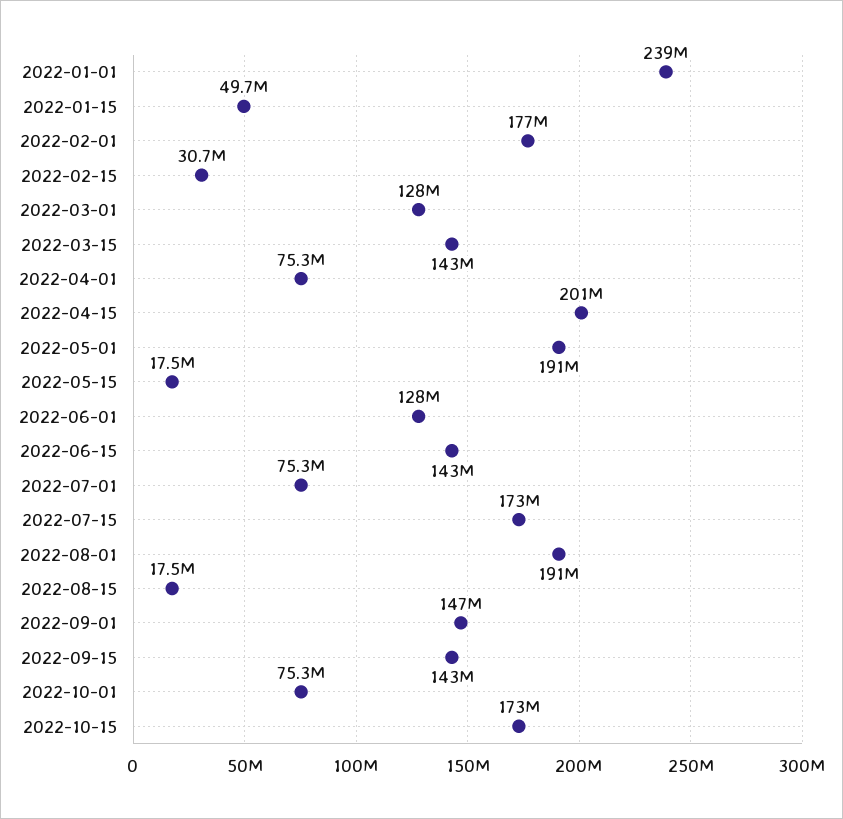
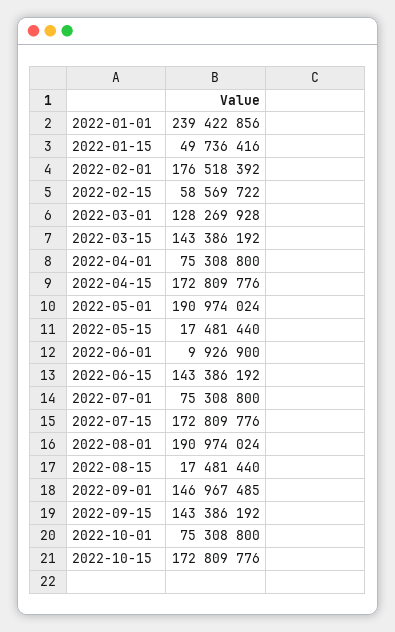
  {
    "2022-01-01": 239422856,
    "2022-01-15": 49736416,
    "2022-02-01": 176518392,
-   "2022-02-15": 30700000,
+   "2022-02-15": 58569722,
    "2022-03-01": 128269928,
    "2022-03-15": 143386192,
    "2022-04-01": 75308800,
-   "2022-04-15": 201000000,
+   "2022-04-15": 172809776,
    "2022-05-01": 190974024,
    "2022-05-15": 17481440,
-   "2022-06-01": 128000000,
+   "2022-06-01": 9926900,
    "2022-06-15": 143386192,
    "2022-07-01": 75308800,
    "2022-07-15": 172809776,
    "2022-08-01": 190974024,
    "2022-08-15": 17481440,
    "2022-09-01": 146967485,
    "2022-09-15": 143386192,
    "2022-10-01": 75308800,
    "2022-10-15": 172809776
  }

